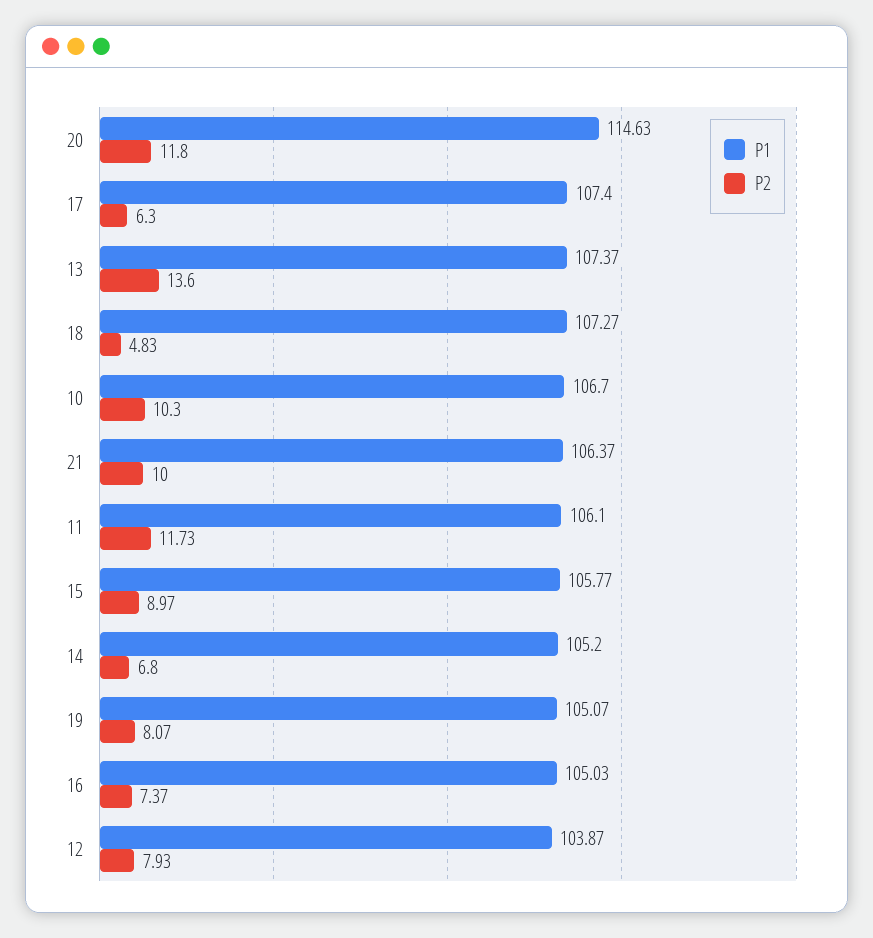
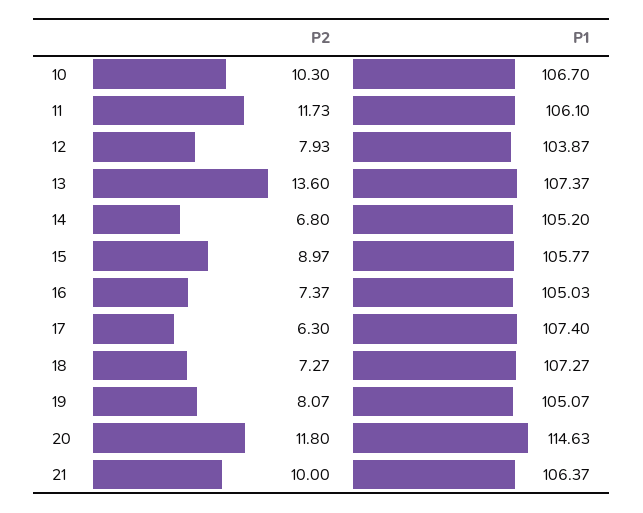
  {
    "P1": {
      "20": 114.63,
      "17": 107.4,
      "13": 107.37,
      "18": 107.27,
      "10": 106.7,
      "21": 106.37,
      "11": 106.1,
      "15": 105.77,
      "14": 105.2,
      "19": 105.07,
      "16": 105.03,
      "12": 103.87
    },
    "P2": {
      "20": 11.8,
      "17": 6.3,
      "13": 13.6,
-     "18": 4.83,
+     "18": 7.27,
      "10": 10.3,
      "21": 10,
      "11": 11.73,
      "15": 8.97,
      "14": 6.8,
      "19": 8.07,
      "16": 7.37,
      "12": 7.93
    }
  }

